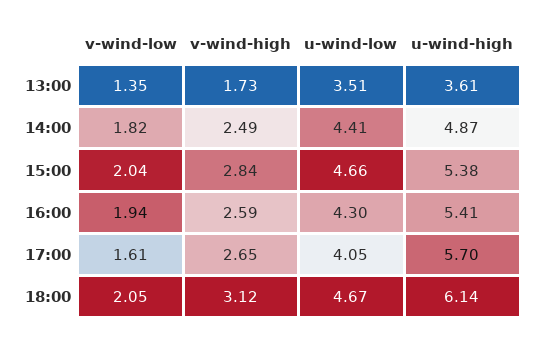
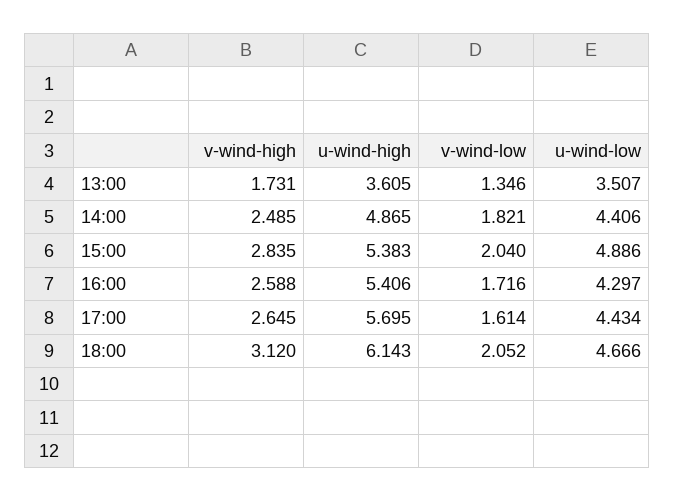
  {
    "v-wind-low": {
      "13:00": 1.346,
      "14:00": 1.821,
      "15:00": 2.04,
-     "16:00": 1.94,
+     "16:00": 1.716,
      "17:00": 1.614,
      "18:00": 2.052
    },
    "v-wind-high": {
      "13:00": 1.731,
      "14:00": 2.485,
      "15:00": 2.835,
      "16:00": 2.588,
      "17:00": 2.645,
      "18:00": 3.12
    },
    "u-wind-low": {
      "13:00": 3.507,
      "14:00": 4.406,
-     "15:00": 4.66,
+     "15:00": 4.886,
      "16:00": 4.297,
-     "17:00": 4.05,
+     "17:00": 4.434,
      "18:00": 4.666
    },
    "u-wind-high": {
      "13:00": 3.605,
      "14:00": 4.865,
      "15:00": 5.383,
      "16:00": 5.406,
      "17:00": 5.695,
      "18:00": 6.143
    }
  }

